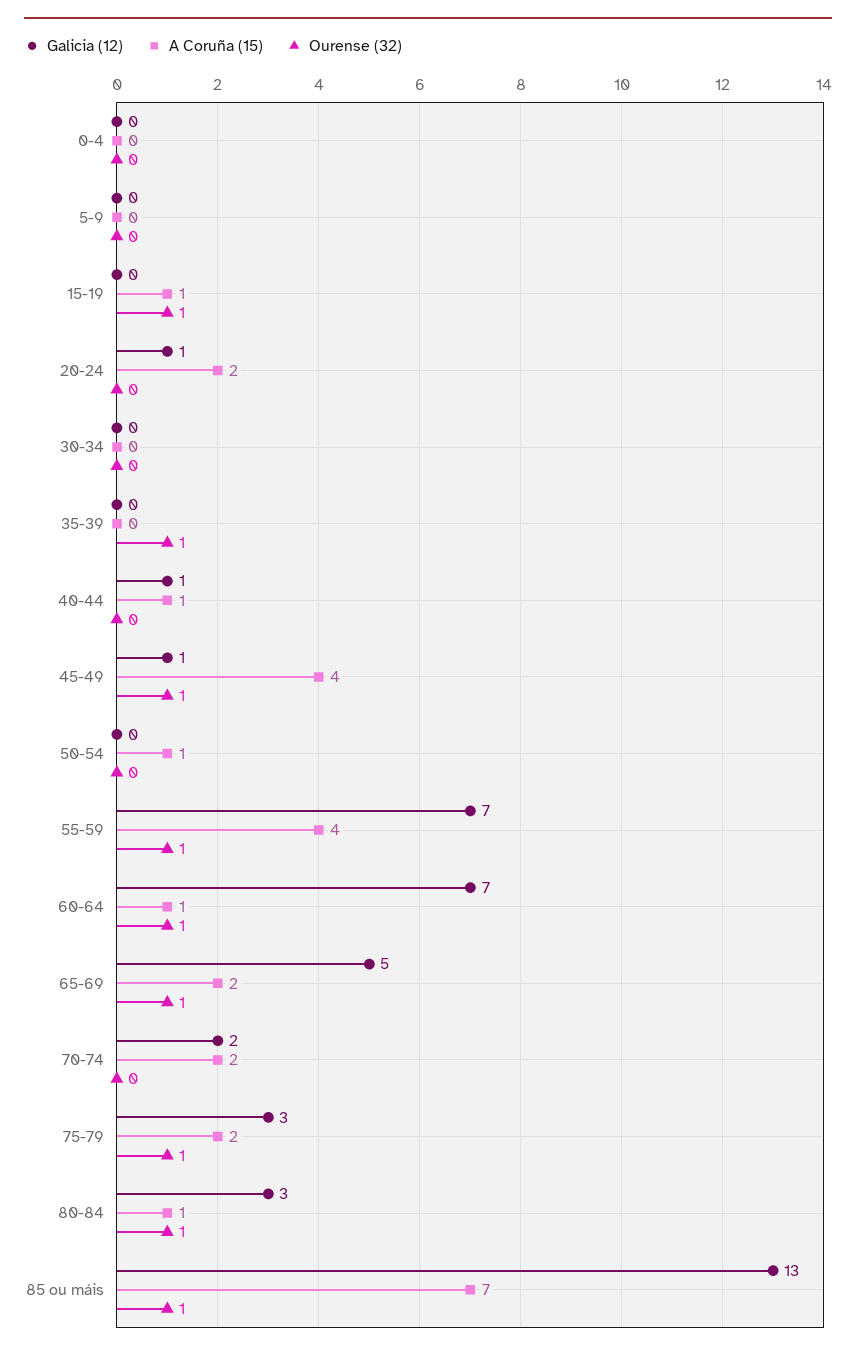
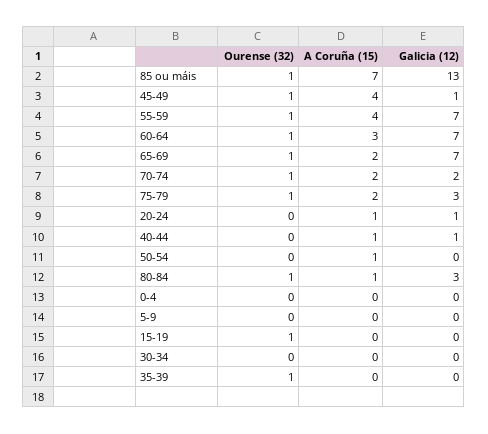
  {
    "Galicia (12)": {
      "0-4": 0,
      "5-9": 0,
      "15-19": 0,
      "20-24": 1,
      "30-34": 0,
      "35-39": 0,
      "40-44": 1,
      "45-49": 1,
      "50-54": 0,
      "55-59": 7,
      "60-64": 7,
-     "65-69": 5,
+     "65-69": 7,
      "70-74": 2,
      "75-79": 3,
      "80-84": 3,
      "85 ou máis": 13
    },
    "A Coruña (15)": {
      "0-4": 0,
      "5-9": 0,
-     "15-19": 1,
+     "15-19": 0,
-     "20-24": 2,
+     "20-24": 1,
      "30-34": 0,
      "35-39": 0,
      "40-44": 1,
      "45-49": 4,
      "50-54": 1,
      "55-59": 4,
-     "60-64": 1,
+     "60-64": 3,
      "65-69": 2,
      "70-74": 2,
      "75-79": 2,
      "80-84": 1,
      "85 ou máis": 7
    },
    "Ourense (32)": {
      "0-4": 0,
      "5-9": 0,
      "15-19": 1,
      "20-24": 0,
      "30-34": 0,
      "35-39": 1,
      "40-44": 0,
      "45-49": 1,
      "50-54": 0,
      "55-59": 1,
      "60-64": 1,
      "65-69": 1,
-     "70-74": 0,
+     "70-74": 1,
      "75-79": 1,
      "80-84": 1,
      "85 ou máis": 1
    }
  }

